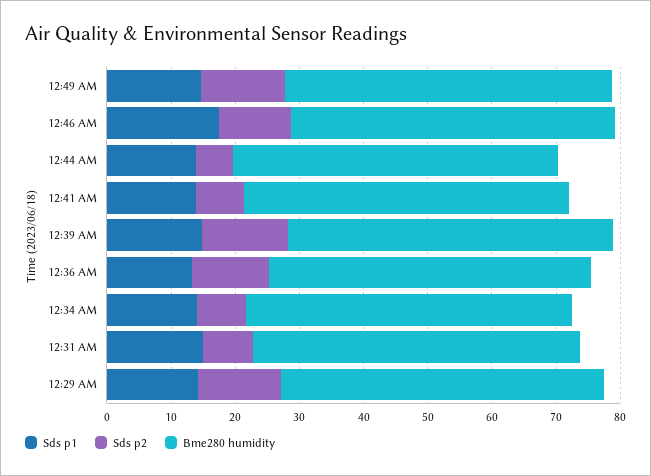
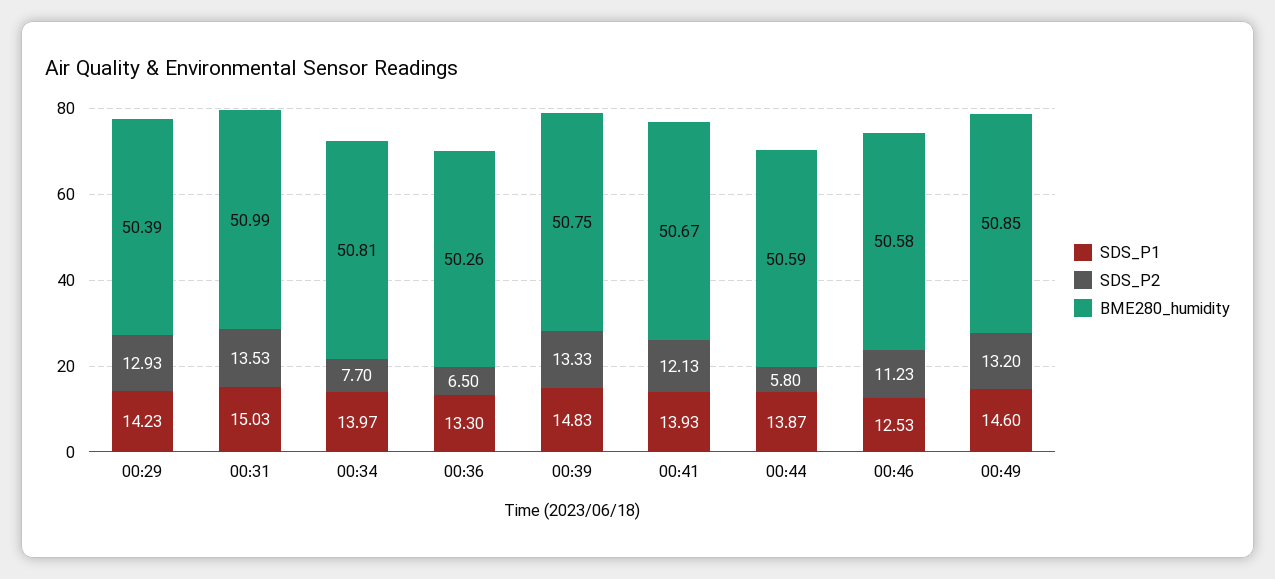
  {
    "Sds p1": {
      "12:49 AM": 14.6,
-     "12:46 AM": 18,
+     "12:46 AM": 12.53,
      "12:44 AM": 13.87,
      "12:41 AM": 13.93,
      "12:39 AM": 14.83,
      "12:36 AM": 13.3,
      "12:34 AM": 13.97,
      "12:31 AM": 15.03,
      "12:29 AM": 14.23
    },
    "Sds p2": {
      "12:49 AM": 13.2,
      "12:46 AM": 11.23,
      "12:44 AM": 5.8,
-     "12:41 AM": 8,
+     "12:41 AM": 12.13,
      "12:39 AM": 13.33,
-     "12:36 AM": 12,
+     "12:36 AM": 6.5,
      "12:34 AM": 7.7,
-     "12:31 AM": 8,
+     "12:31 AM": 13.53,
      "12:29 AM": 12.93
    },
    "Bme280 humidity": {
      "12:49 AM": 50.85,
      "12:46 AM": 50.58,
      "12:44 AM": 50.59,
      "12:41 AM": 50.67,
      "12:39 AM": 50.75,
      "12:36 AM": 50.26,
      "12:34 AM": 50.81,
      "12:31 AM": 50.99,
      "12:29 AM": 50.39
    }
  }

